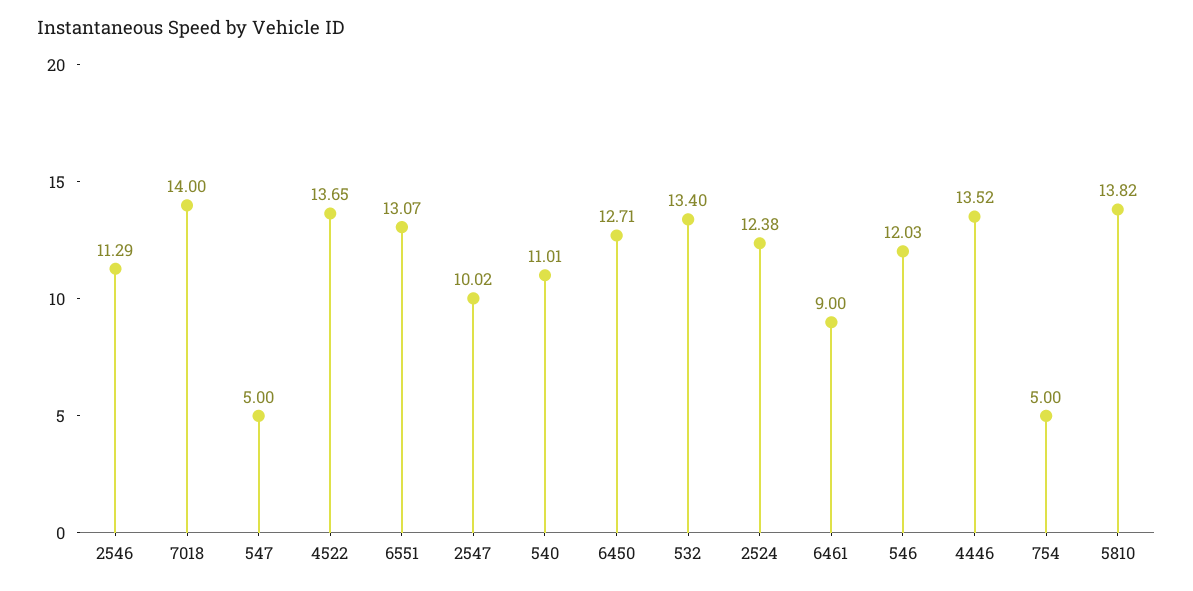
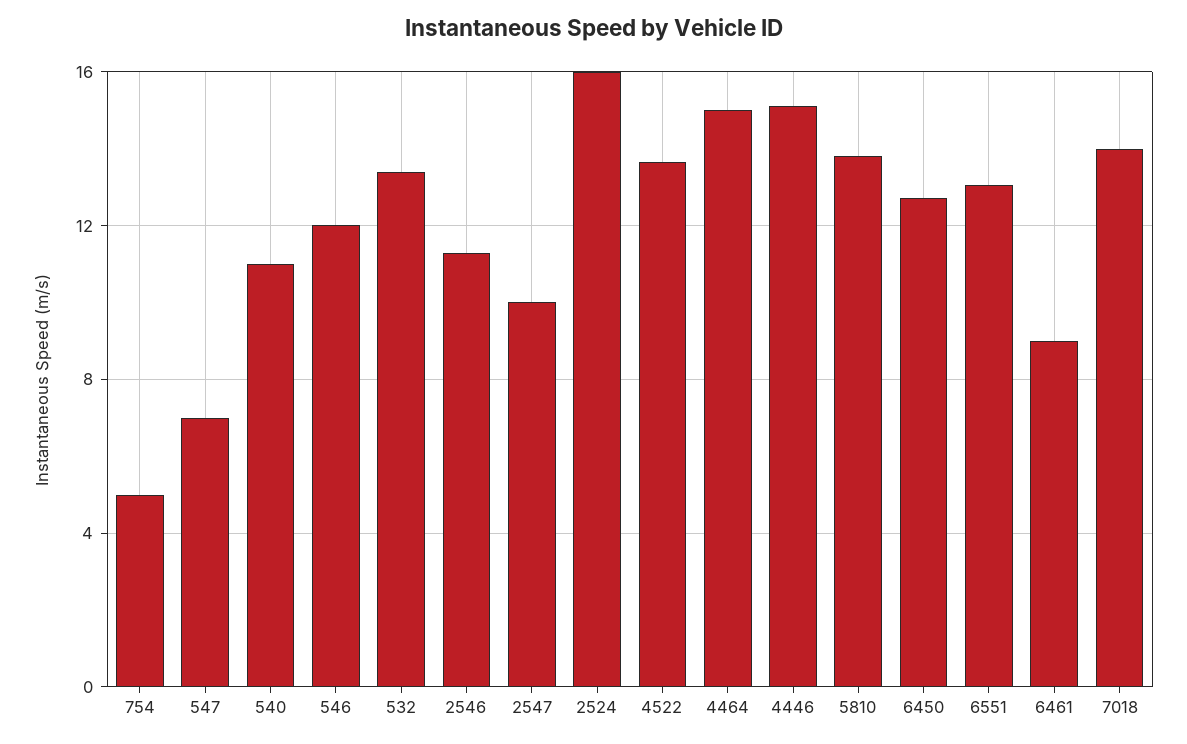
  {
    "2546": 11.29,
    "7018": 14,
-   "547": 5,
+   "547": 7,
    "4522": 13.65,
    "6551": 13.07,
    "2547": 10.02,
    "540": 11.01,
    "6450": 12.71,
    "532": 13.4,
-   "2524": 12.38,
+   "2524": 16,
    "6461": 9,
    "546": 12.03,
-   "4446": 13.52,
+   "4446": 15,
    "754": 5,
-   "5810": 13.82
+   "5810": 13.82,
+   "4464": 15
  }

